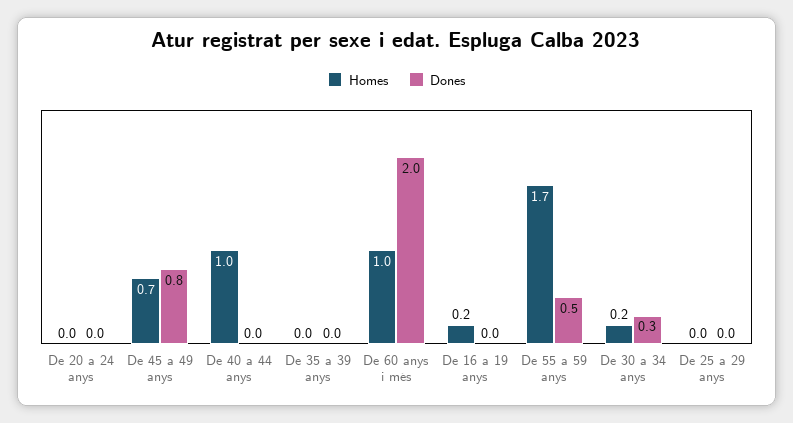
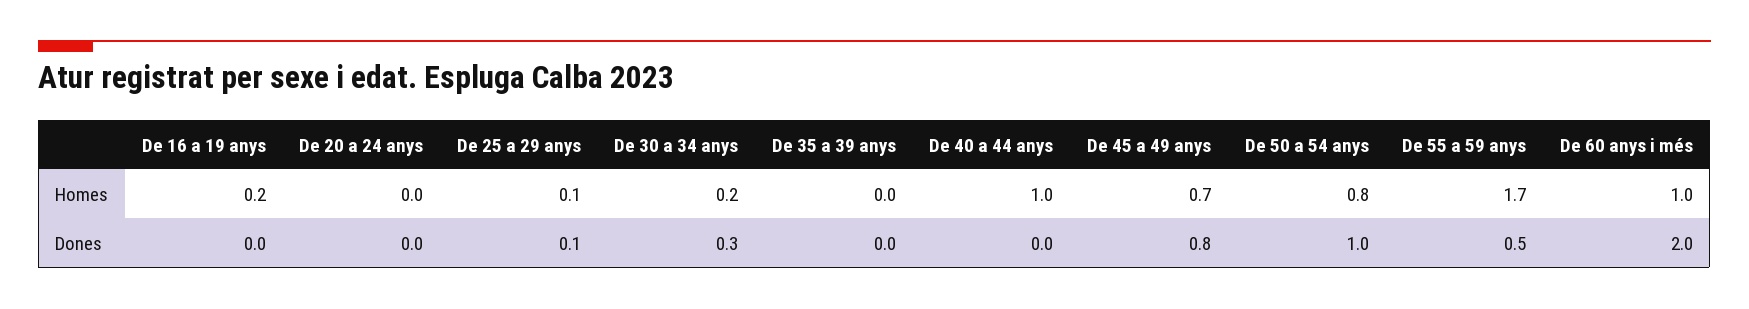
  {
    "Homes": {
      "De 20 a 24 anys": 0,
      "De 45 a 49 anys": 0.7,
      "De 40 a 44 anys": 1,
      "De 35 a 39 anys": 0,
      "De 60 anys i més": 1,
      "De 16 a 19 anys": 0.2,
      "De 55 a 59 anys": 1.7,
      "De 30 a 34 anys": 0.2,
-     "De 25 a 29 anys": 0
+     "De 25 a 29 anys": 0.1,
+     "De 50 a 54 anys": 0.8
    },
    "Dones": {
      "De 20 a 24 anys": 0,
      "De 45 a 49 anys": 0.8,
      "De 40 a 44 anys": 0,
      "De 35 a 39 anys": 0,
      "De 60 anys i més": 2,
      "De 16 a 19 anys": 0,
      "De 55 a 59 anys": 0.5,
      "De 30 a 34 anys": 0.3,
-     "De 25 a 29 anys": 0
+     "De 25 a 29 anys": 0.1,
+     "De 50 a 54 anys": 1
    }
  }

